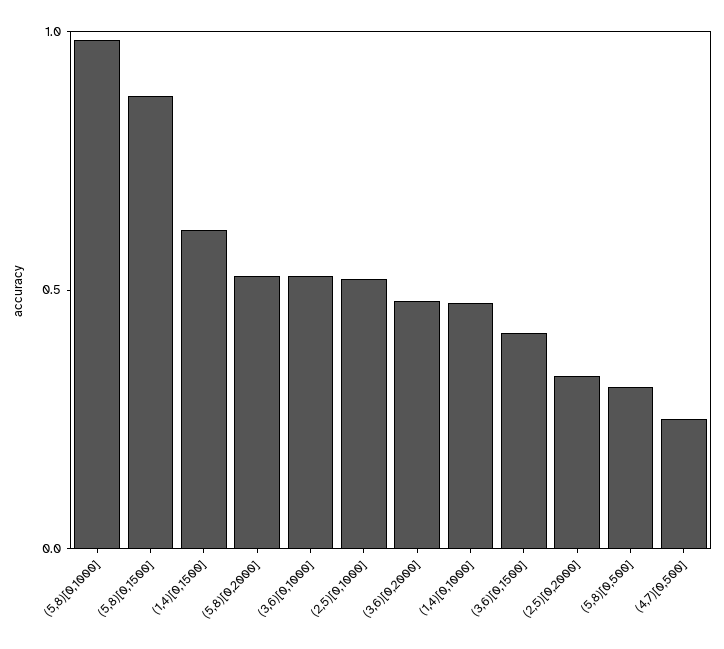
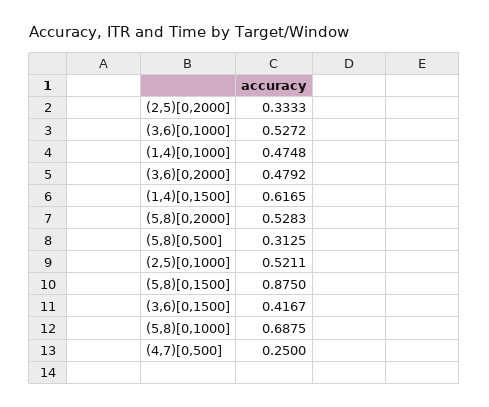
  {
-   "(5,8)[0,1000]": 1,
+   "(5,8)[0,1000]": 0.6875,
    "(5,8)[0,1500]": 0.875,
    "(1,4)[0,1500]": 0.6165,
    "(5,8)[0,2000]": 0.5283,
    "(3,6)[0,1000]": 0.5272,
    "(2,5)[0,1000]": 0.5211,
    "(3,6)[0,2000]": 0.4792,
    "(1,4)[0,1000]": 0.4748,
    "(3,6)[0,1500]": 0.4167,
    "(2,5)[0,2000]": 0.3333,
    "(5,8)[0,500]": 0.3125,
    "(4,7)[0,500]": 0.25
  }

